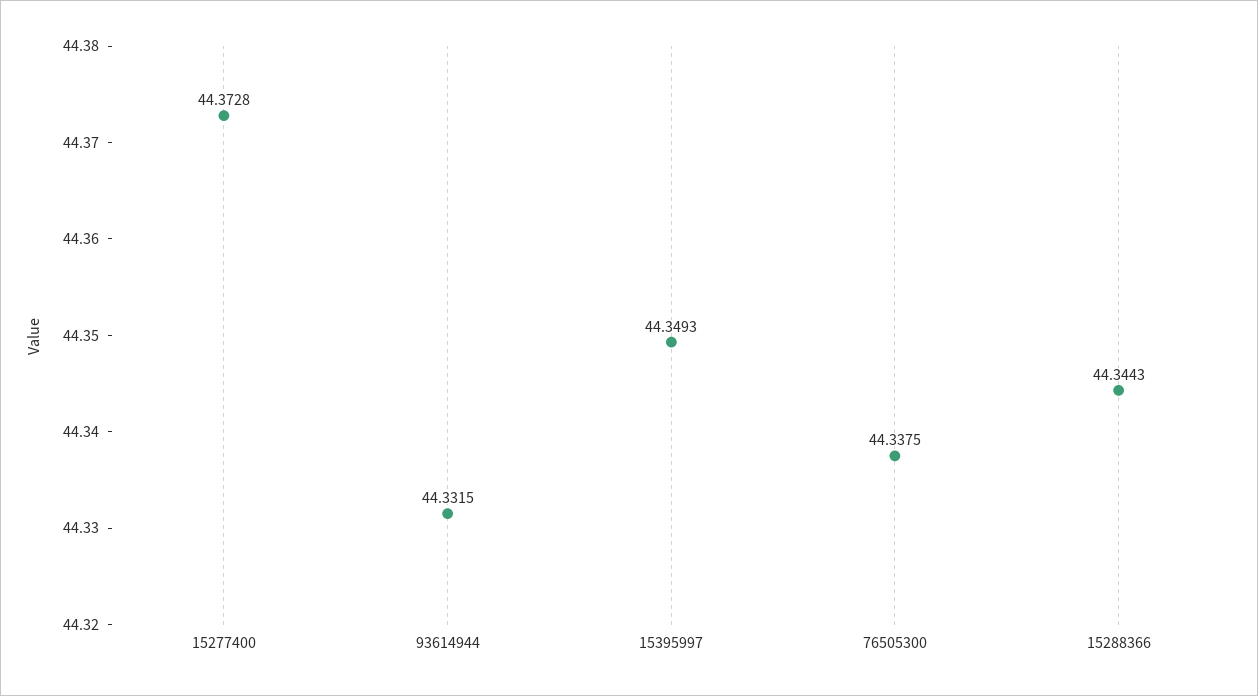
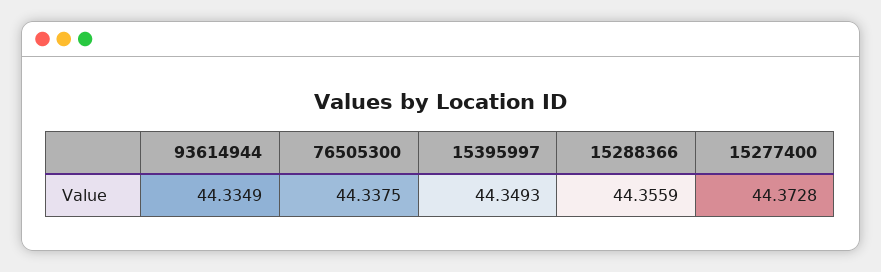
  {
    "15277400": 44.3728,
-   "93614944": 44.3315,
+   "93614944": 44.3349,
    "15395997": 44.3493,
    "76505300": 44.3375,
-   "15288366": 44.3443
+   "15288366": 44.3559
  }

